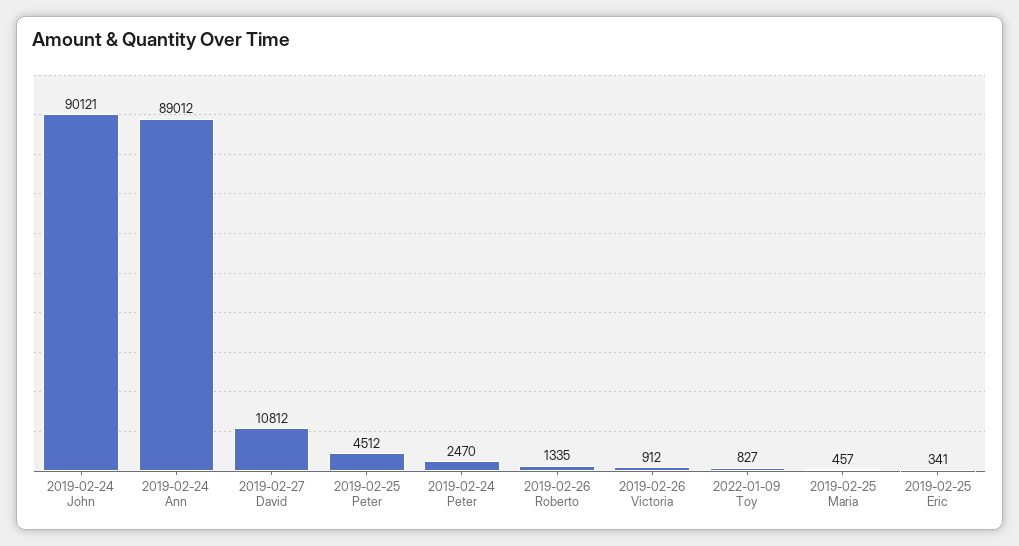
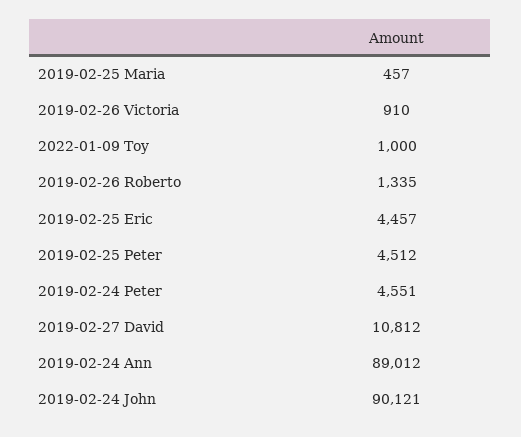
  {
    "2019-02-24 John": 90121,
    "2019-02-24 Ann": 89012,
    "2019-02-27 David": 10812,
    "2019-02-25 Peter": 4512,
-   "2019-02-24 Peter": 2470,
+   "2019-02-24 Peter": 4551,
    "2019-02-26 Roberto": 1335,
-   "2019-02-26 Victoria": 912,
+   "2019-02-26 Victoria": 910,
-   "2022-01-09 Toy": 827,
+   "2022-01-09 Toy": 1000,
    "2019-02-25 Maria": 457,
-   "2019-02-25 Eric": 341
+   "2019-02-25 Eric": 4457
  }

